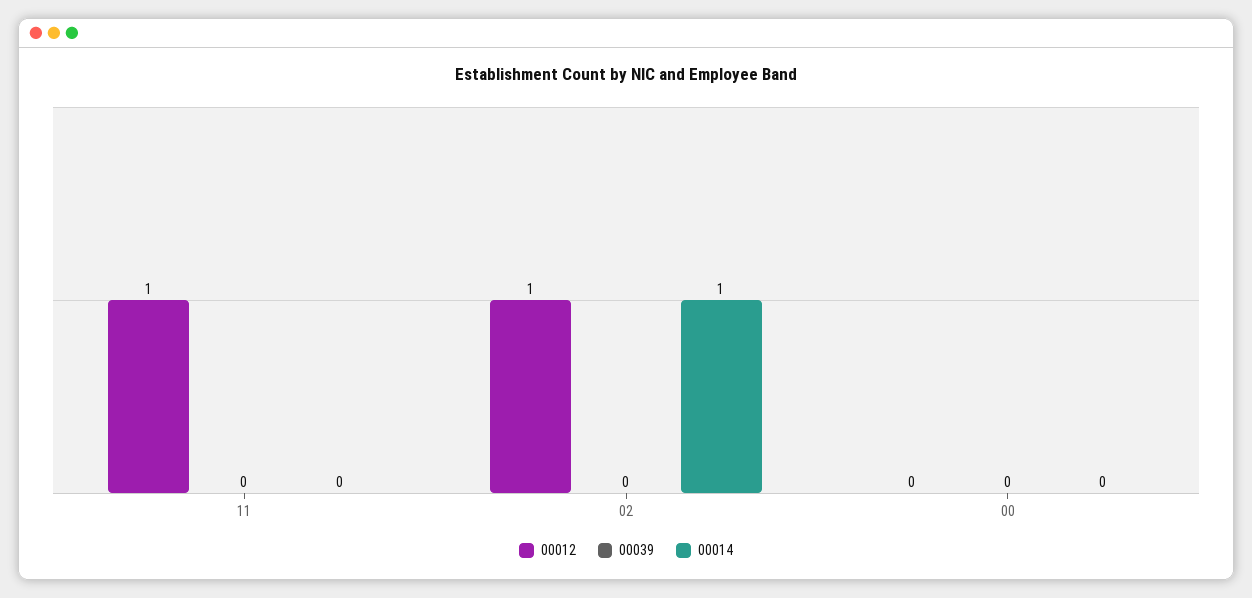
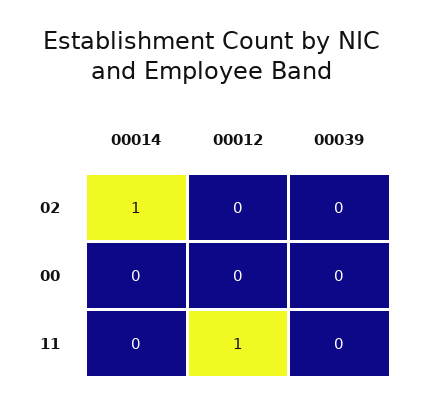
  {
    "00012": {
      "11": 1,
-     "02": 1,
+     "02": 0,
      "00": 0
    },
    "00039": {
      "11": 0,
      "02": 0,
      "00": 0
    },
    "00014": {
      "11": 0,
      "02": 1,
      "00": 0
    }
  }

